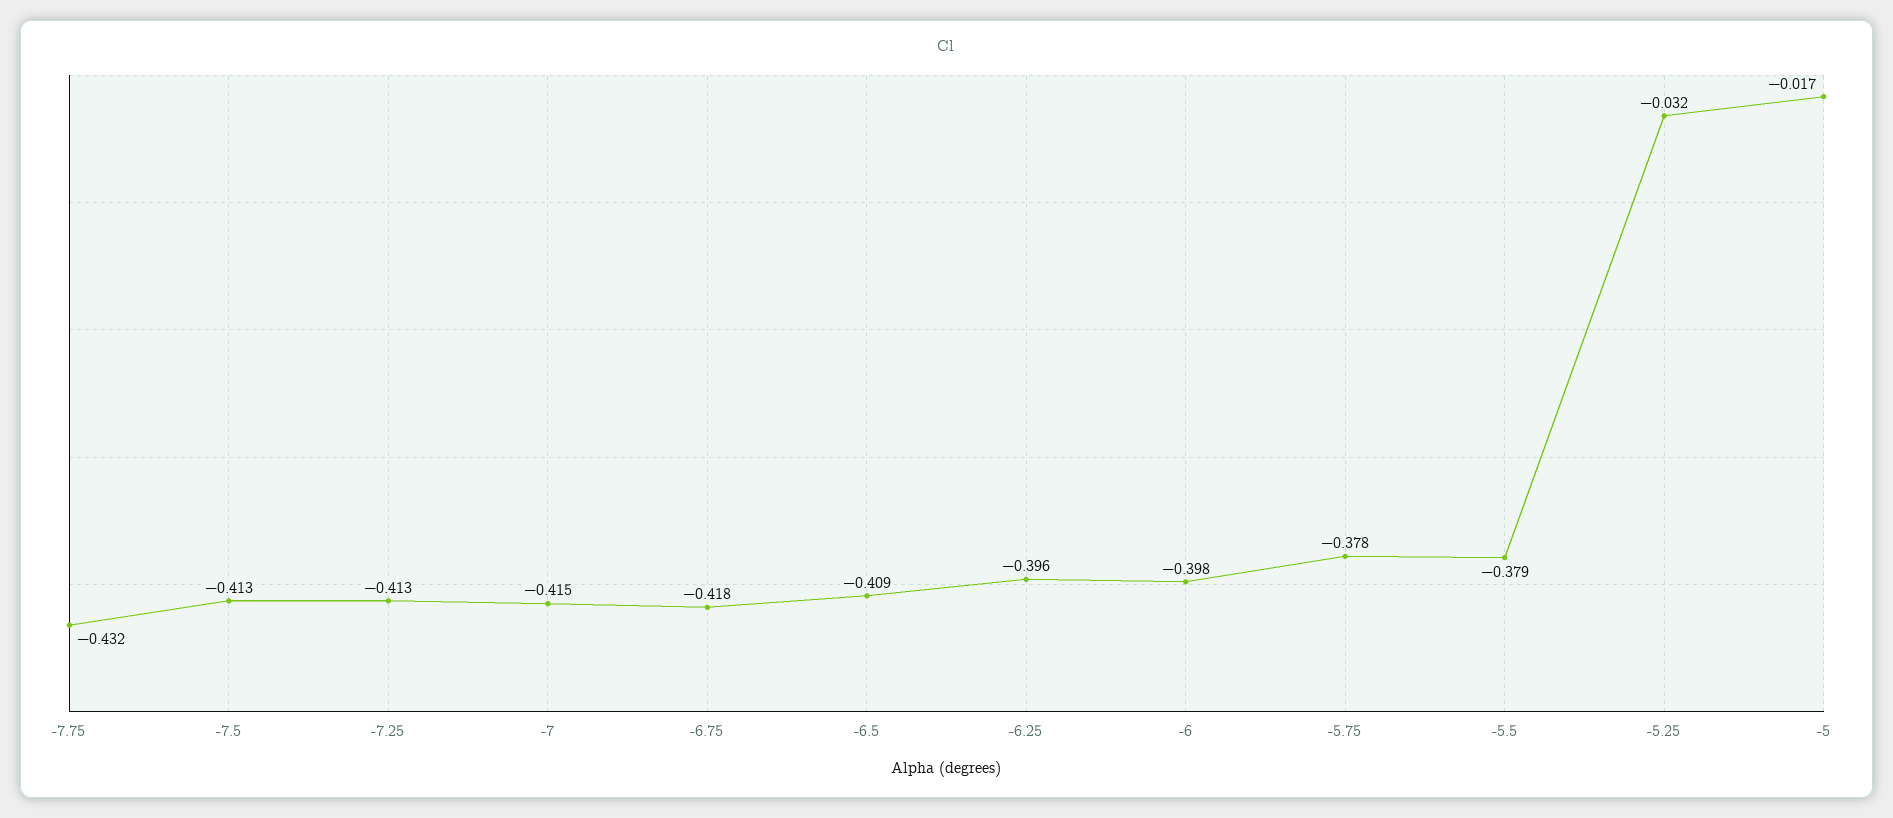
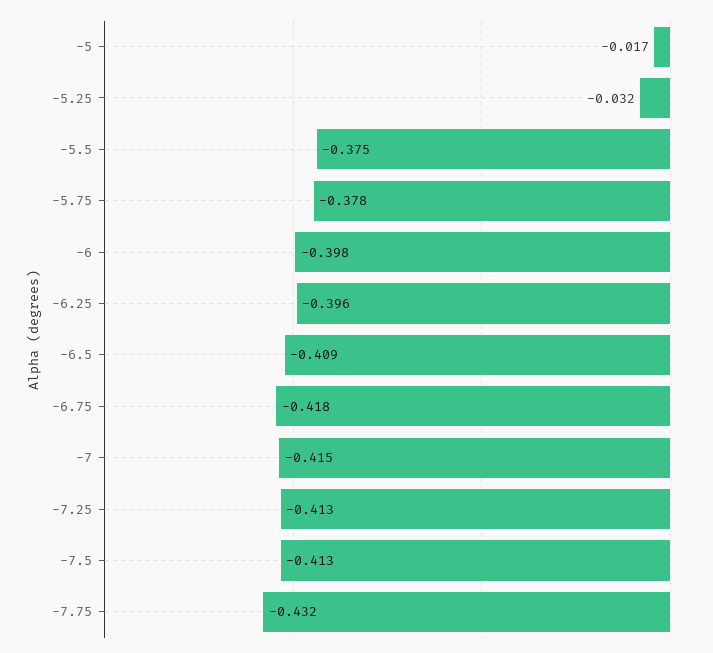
  {
    "-7.75": -0.432,
    "-7.5": -0.413,
    "-7.25": -0.413,
    "-7": -0.415,
    "-6.75": -0.418,
    "-6.5": -0.409,
    "-6.25": -0.396,
    "-6": -0.398,
    "-5.75": -0.378,
-   "-5.5": -0.379,
+   "-5.5": -0.375,
    "-5.25": -0.032,
    "-5": -0.017
  }

